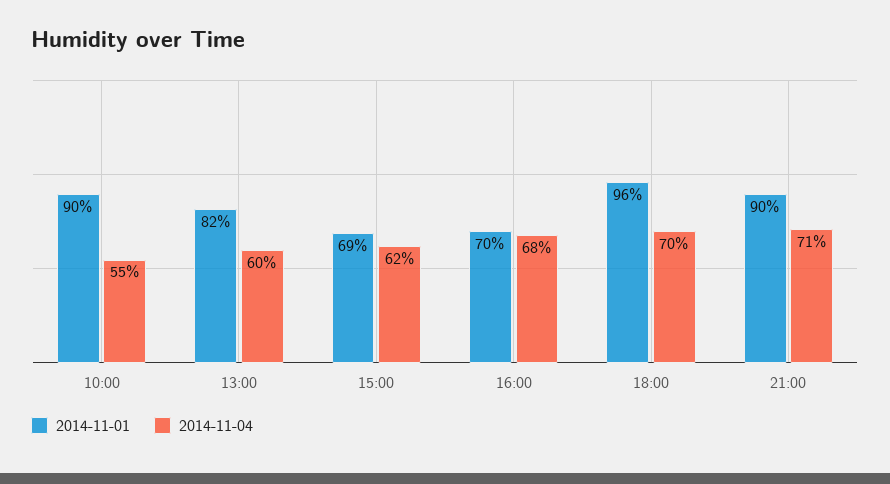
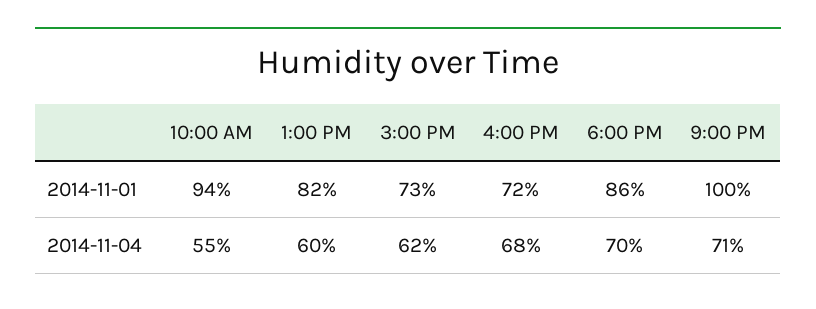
  {
    "2014-11-01": {
-     "10:00": 90,
+     "10:00": 94,
      "13:00": 82,
-     "15:00": 69,
+     "15:00": 73,
-     "16:00": 70,
+     "16:00": 72,
-     "18:00": 96,
+     "18:00": 86,
-     "21:00": 90
+     "21:00": 100
    },
    "2014-11-04": {
      "10:00": 55,
      "13:00": 60,
      "15:00": 62,
      "16:00": 68,
      "18:00": 70,
      "21:00": 71
    }
  }

